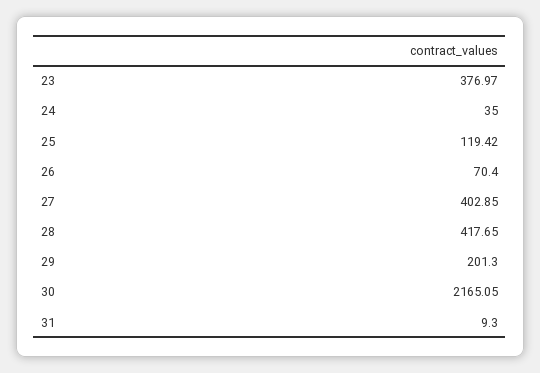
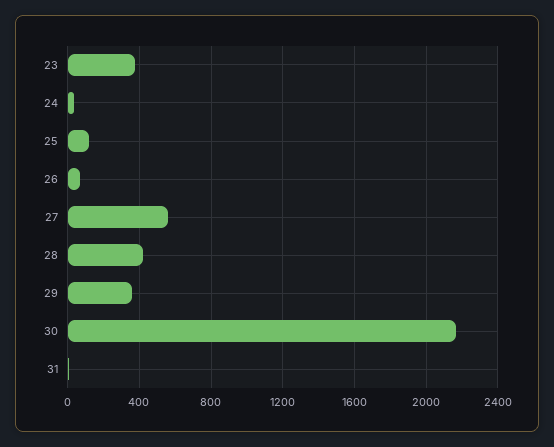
  {
    "23": 376.97,
    "24": 35,
    "25": 119.42,
    "26": 70.4,
-   "27": 402.85,
+   "27": 550,
    "28": 417.65,
-   "29": 201.3,
+   "29": 350,
    "30": 2165.05,
    "31": 9.3
  }

